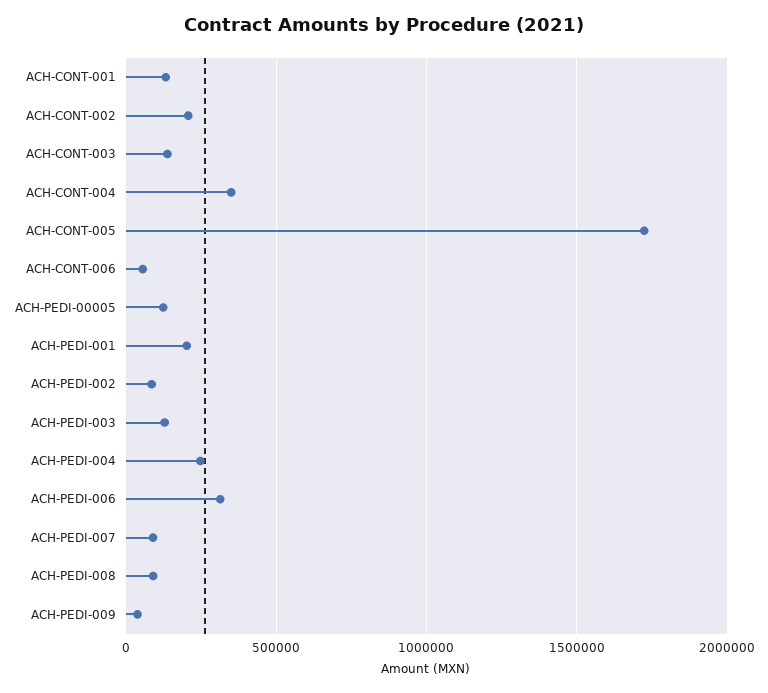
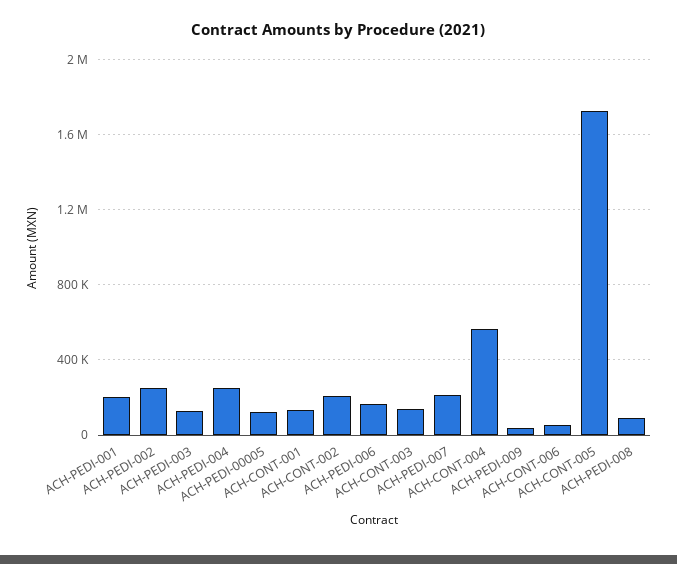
  {
    "ACH-CONT-001": 150000,
    "ACH-CONT-002": 200000,
    "ACH-CONT-003": 150000,
-   "ACH-CONT-004": 350000,
+   "ACH-CONT-004": 550000,
    "ACH-CONT-005": 1700000,
    "ACH-CONT-006": 50000,
    "ACH-PEDI-00005": 100000,
    "ACH-PEDI-001": 200000,
-   "ACH-PEDI-002": 100000,
+   "ACH-PEDI-002": 250000,
    "ACH-PEDI-003": 150000,
    "ACH-PEDI-004": 250000,
-   "ACH-PEDI-006": 300000,
+   "ACH-PEDI-006": 150000,
-   "ACH-PEDI-007": 100000,
+   "ACH-PEDI-007": 200000,
    "ACH-PEDI-008": 100000,
    "ACH-PEDI-009": 50000
  }

